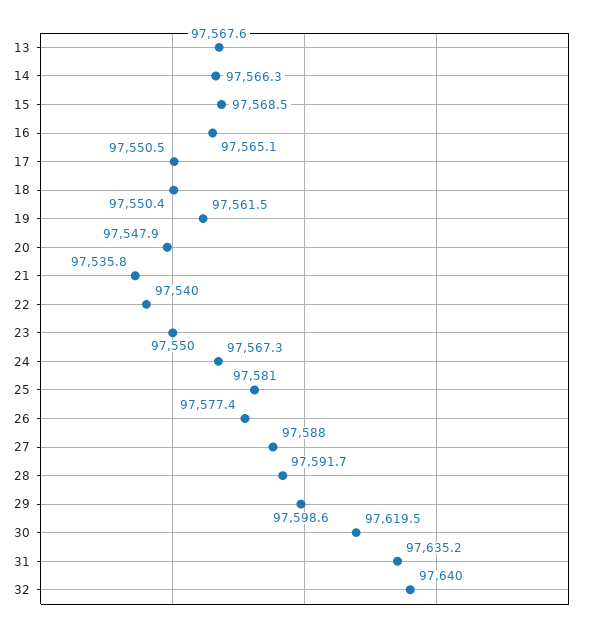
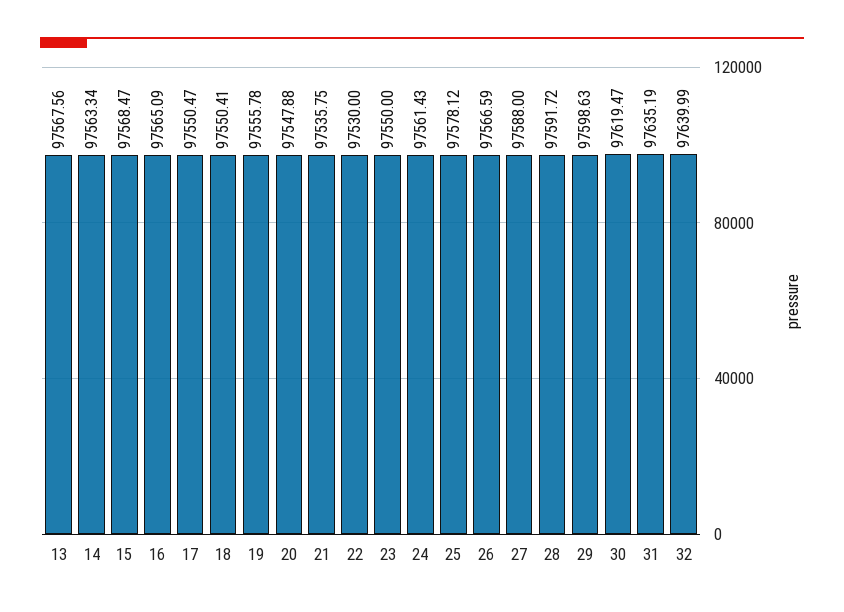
  {
    "13": 97567.56,
-   "14": 97566.3,
+   "14": 97563.34,
    "15": 97568.47,
    "16": 97565.09,
    "17": 97550.47,
    "18": 97550.41,
-   "19": 97561.5,
+   "19": 97555.78,
    "20": 97547.88,
    "21": 97535.75,
-   "22": 97540,
+   "22": 97530,
    "23": 97550,
-   "24": 97567.3,
+   "24": 97561.43,
-   "25": 97581,
+   "25": 97578.12,
-   "26": 97577.4,
+   "26": 97566.59,
    "27": 97588,
    "28": 97591.72,
    "29": 97598.63,
    "30": 97619.47,
    "31": 97635.19,
    "32": 97639.99
  }

